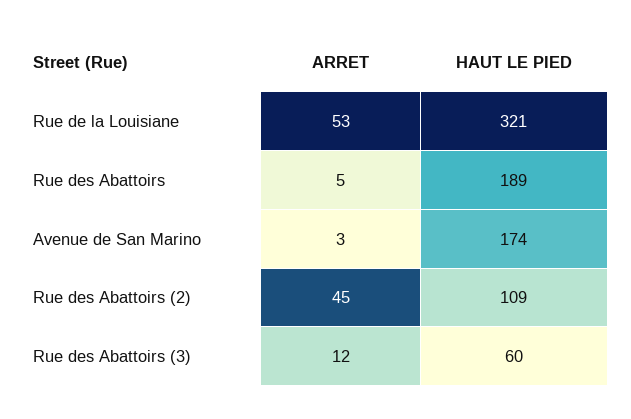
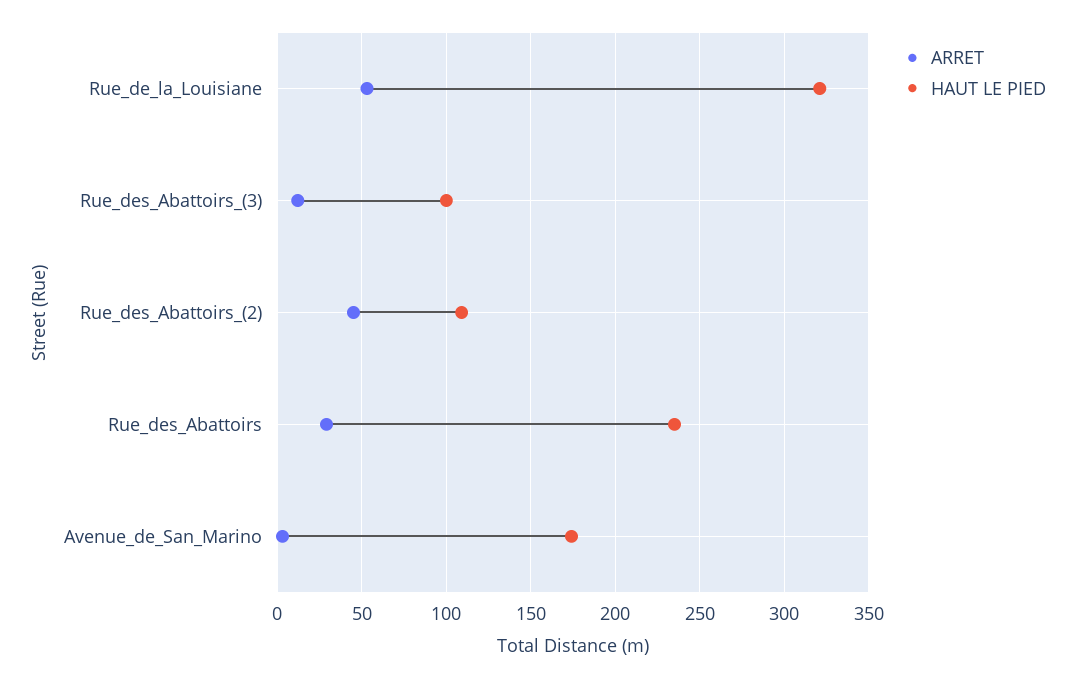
  {
    "ARRET": {
      "Rue de la Louisiane": 53,
-     "Rue des Abattoirs": 5,
+     "Rue des Abattoirs": 30,
      "Avenue de San Marino": 3,
      "Rue des Abattoirs (2)": 45,
      "Rue des Abattoirs (3)": 12
    },
    "HAUT LE PIED": {
      "Rue de la Louisiane": 321,
-     "Rue des Abattoirs": 189,
+     "Rue des Abattoirs": 235,
      "Avenue de San Marino": 174,
      "Rue des Abattoirs (2)": 109,
-     "Rue des Abattoirs (3)": 60
+     "Rue des Abattoirs (3)": 100
    }
  }

